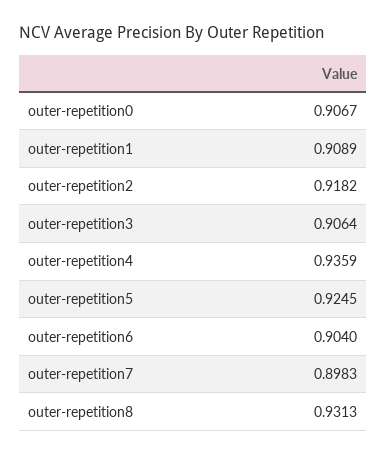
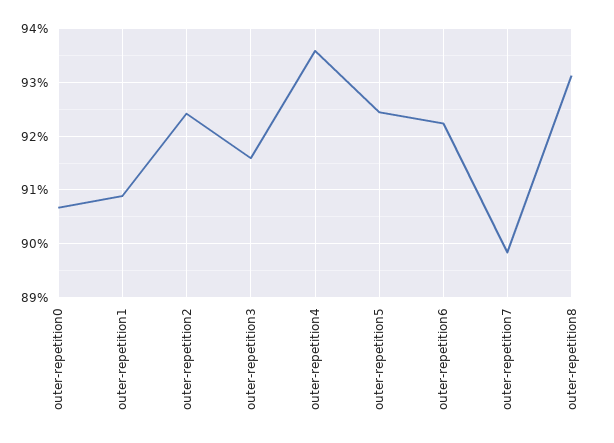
  {
    "outer-repetition0": 0.9067,
    "outer-repetition1": 0.9089,
-   "outer-repetition2": 0.9182,
+   "outer-repetition2": 0.924,
-   "outer-repetition3": 0.9064,
+   "outer-repetition3": 0.916,
    "outer-repetition4": 0.9359,
    "outer-repetition5": 0.9245,
-   "outer-repetition6": 0.904,
+   "outer-repetition6": 0.922,
    "outer-repetition7": 0.8983,
    "outer-repetition8": 0.9313
  }

